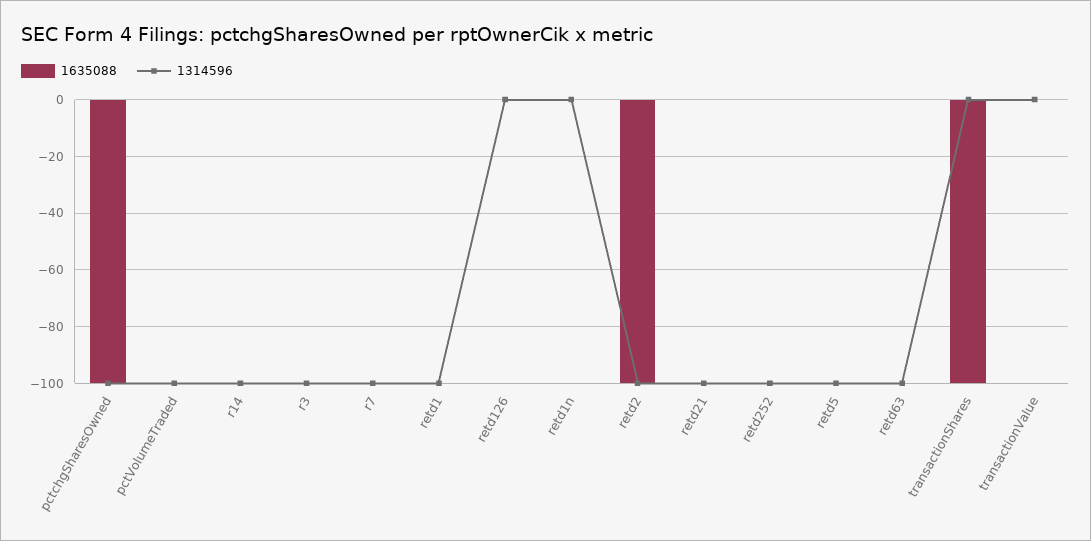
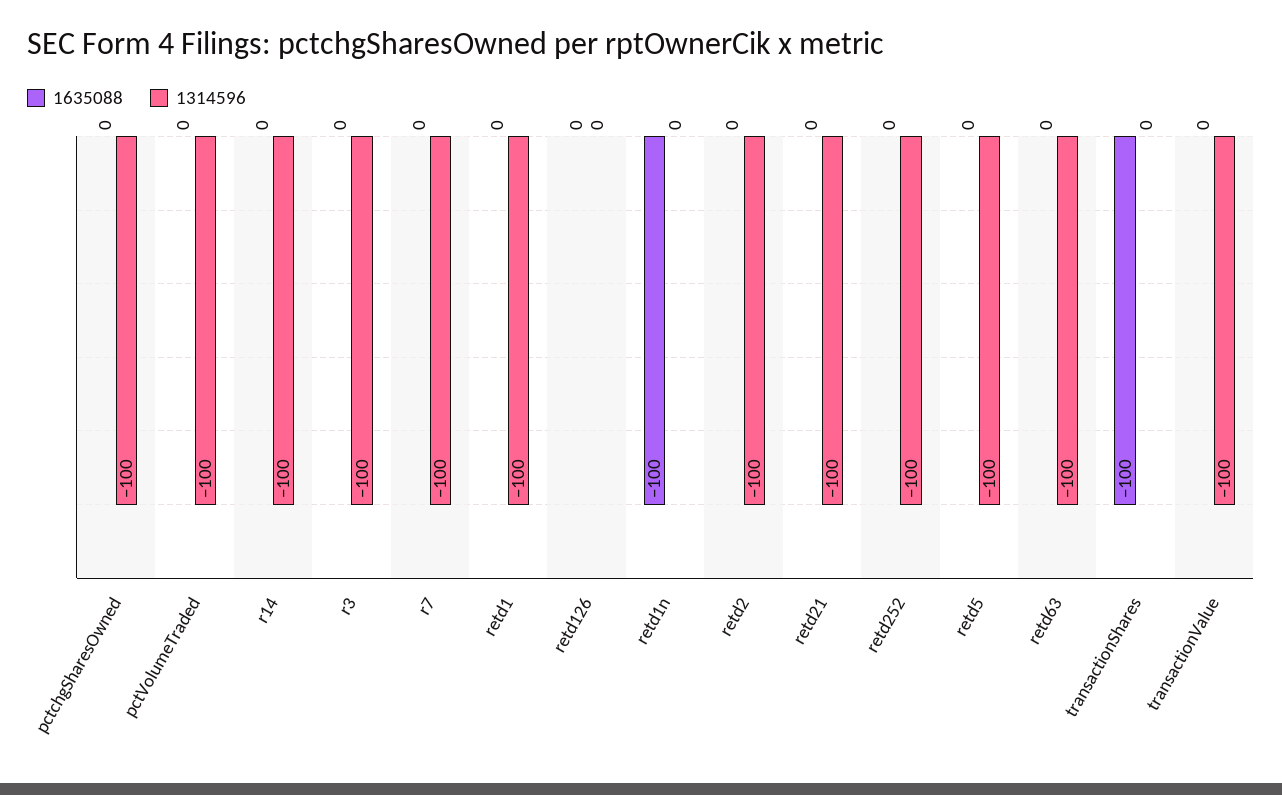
  {
    "1635088": {
-     "pctchgSharesOwned": -100,
+     "pctchgSharesOwned": 0,
      "pctVolumeTraded": 0,
      "r14": 0,
      "r3": 0,
      "r7": 0,
      "retd1": 0,
      "retd126": 0,
-     "retd1n": 0,
+     "retd1n": -100,
-     "retd2": -100,
+     "retd2": 0,
      "retd21": 0,
      "retd252": 0,
      "retd5": 0,
      "retd63": 0,
      "transactionShares": -100,
      "transactionValue": 0
    },
    "1314596": {
      "pctchgSharesOwned": -100,
      "pctVolumeTraded": -100,
      "r14": -100,
      "r3": -100,
      "r7": -100,
      "retd1": -100,
      "retd126": 0,
      "retd1n": 0,
      "retd2": -100,
      "retd21": -100,
      "retd252": -100,
      "retd5": -100,
      "retd63": -100,
      "transactionShares": 0,
-     "transactionValue": 0
+     "transactionValue": -100
    }
  }

